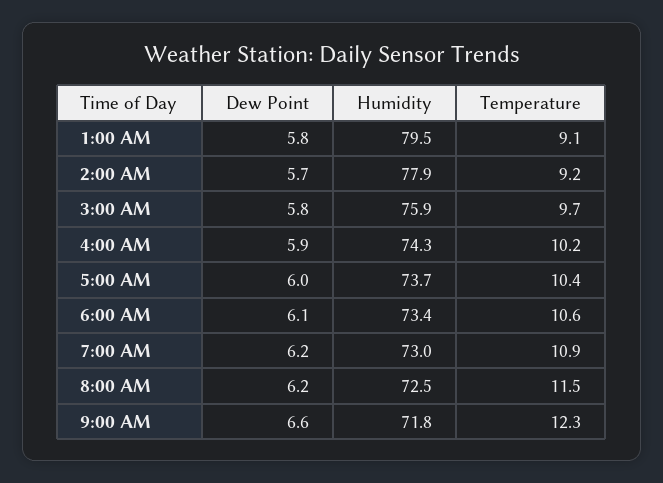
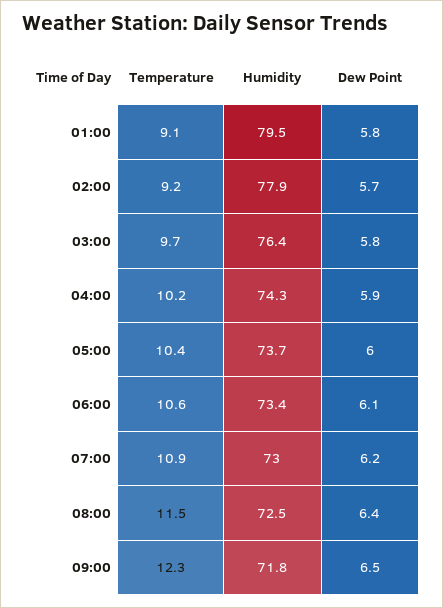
  {
    "Dew Point": {
      "1:00 AM": 5.8,
      "2:00 AM": 5.7,
      "3:00 AM": 5.8,
      "4:00 AM": 5.9,
      "5:00 AM": 6,
      "6:00 AM": 6.1,
      "7:00 AM": 6.2,
-     "8:00 AM": 6.2,
+     "8:00 AM": 6.4,
-     "9:00 AM": 6.6
+     "9:00 AM": 6.5
    },
    "Humidity": {
      "1:00 AM": 79.5,
      "2:00 AM": 77.9,
-     "3:00 AM": 75.9,
+     "3:00 AM": 76.4,
      "4:00 AM": 74.3,
      "5:00 AM": 73.7,
      "6:00 AM": 73.4,
      "7:00 AM": 73,
      "8:00 AM": 72.5,
      "9:00 AM": 71.8
    },
    "Temperature": {
      "1:00 AM": 9.1,
      "2:00 AM": 9.2,
      "3:00 AM": 9.7,
      "4:00 AM": 10.2,
      "5:00 AM": 10.4,
      "6:00 AM": 10.6,
      "7:00 AM": 10.9,
      "8:00 AM": 11.5,
      "9:00 AM": 12.3
    }
  }

